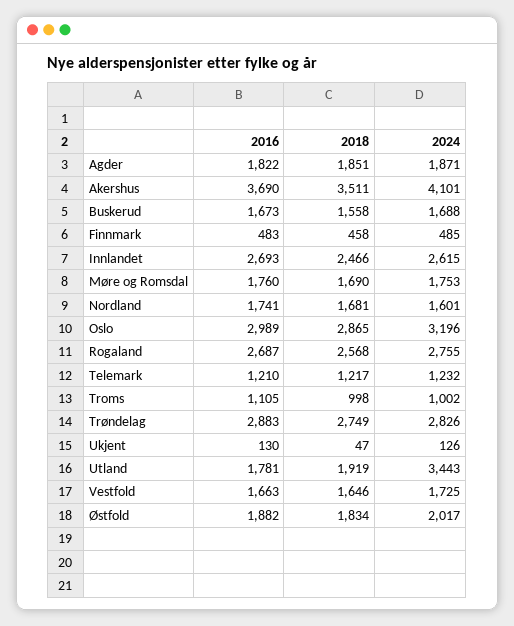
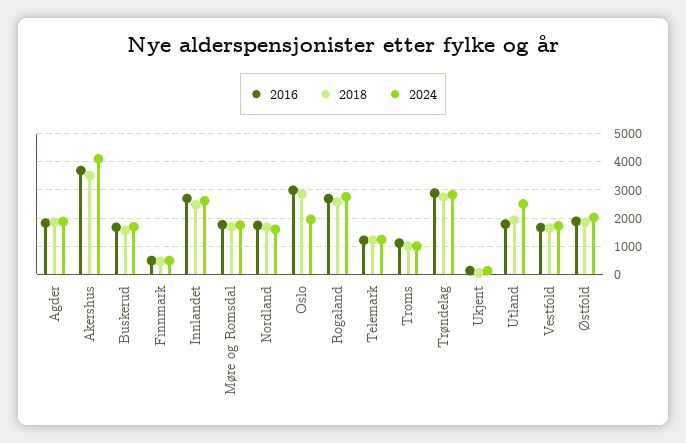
  {
    "2016": {
      "Agder": 1822,
      "Akershus": 3690,
      "Buskerud": 1673,
      "Finnmark": 483,
      "Innlandet": 2693,
      "Møre og Romsdal": 1760,
      "Nordland": 1741,
      "Oslo": 2989,
      "Rogaland": 2687,
      "Telemark": 1210,
      "Troms": 1105,
      "Trøndelag": 2883,
      "Ukjent": 130,
      "Utland": 1781,
      "Vestfold": 1663,
      "Østfold": 1882
    },
    "2018": {
      "Agder": 1851,
      "Akershus": 3511,
      "Buskerud": 1558,
      "Finnmark": 458,
      "Innlandet": 2466,
      "Møre og Romsdal": 1690,
      "Nordland": 1681,
      "Oslo": 2865,
      "Rogaland": 2568,
      "Telemark": 1217,
      "Troms": 998,
      "Trøndelag": 2749,
      "Ukjent": 47,
      "Utland": 1919,
      "Vestfold": 1646,
      "Østfold": 1834
    },
    "2024": {
      "Agder": 1871,
      "Akershus": 4101,
      "Buskerud": 1688,
      "Finnmark": 485,
      "Innlandet": 2615,
      "Møre og Romsdal": 1753,
      "Nordland": 1601,
-     "Oslo": 3196,
+     "Oslo": 2000,
      "Rogaland": 2755,
      "Telemark": 1232,
      "Troms": 1002,
      "Trøndelag": 2826,
      "Ukjent": 126,
-     "Utland": 3443,
+     "Utland": 2500,
      "Vestfold": 1725,
      "Østfold": 2017
    }
  }

